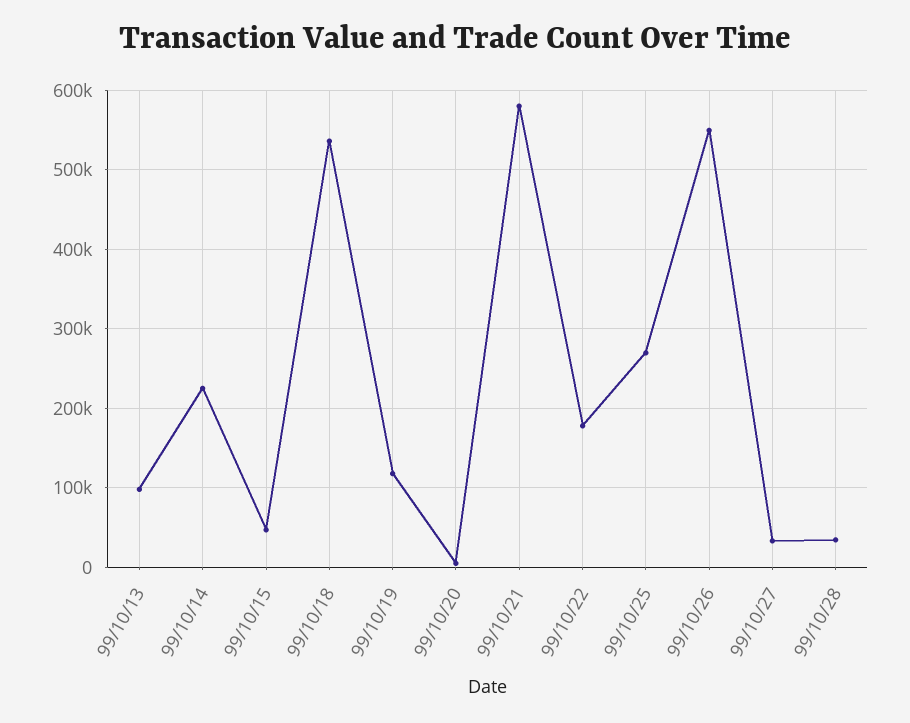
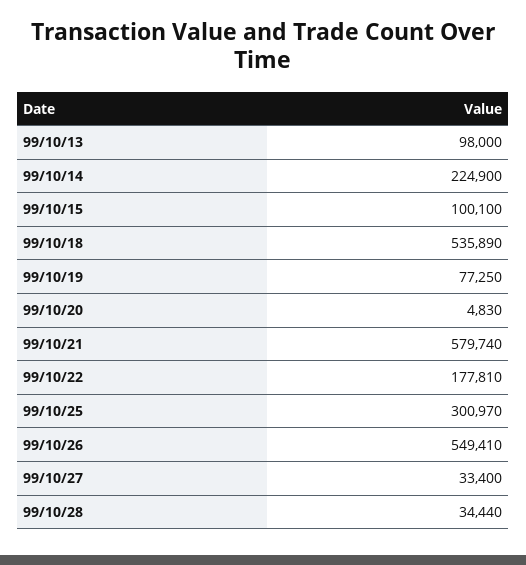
  {
    "99/10/13": 98000,
    "99/10/14": 224900,
-   "99/10/15": 50000,
+   "99/10/15": 100100,
    "99/10/18": 535890,
-   "99/10/19": 120000,
+   "99/10/19": 77250,
    "99/10/20": 4830,
    "99/10/21": 579740,
    "99/10/22": 177810,
-   "99/10/25": 270000,
+   "99/10/25": 300970,
    "99/10/26": 549410,
    "99/10/27": 33400,
    "99/10/28": 34440
  }

